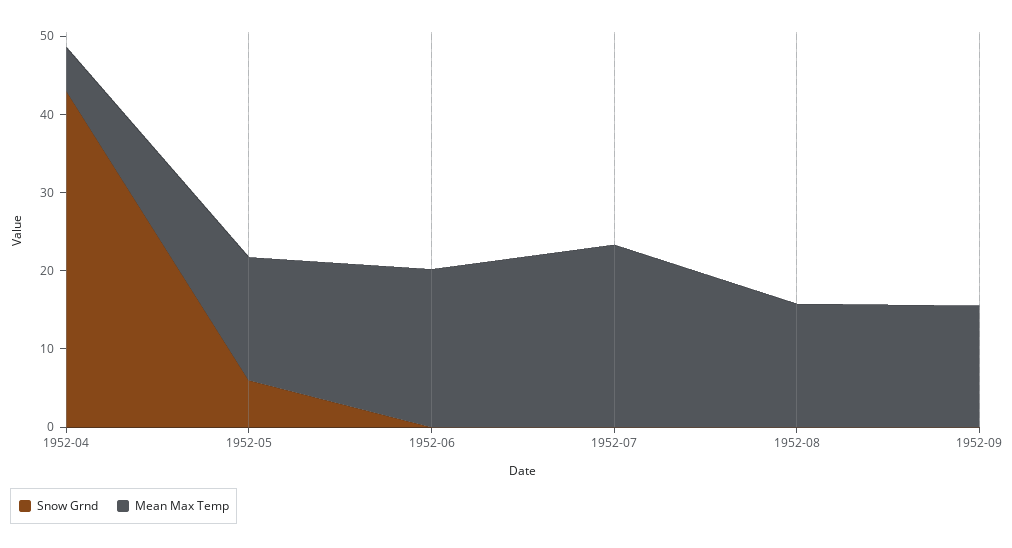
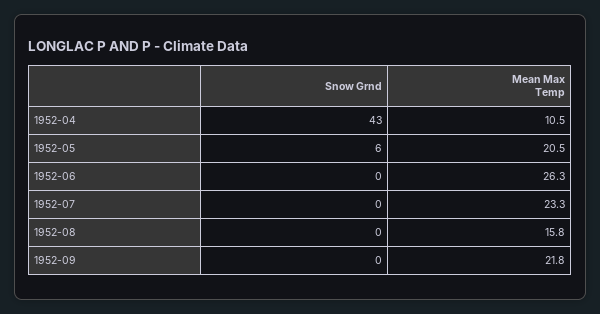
  {
    "Snow Grnd": {
      "1952-04": 43,
      "1952-05": 6,
      "1952-06": 0,
      "1952-07": 0,
      "1952-08": 0,
      "1952-09": 0
    },
    "Mean Max Temp": {
-     "1952-04": 6,
+     "1952-04": 10.5,
-     "1952-05": 16,
+     "1952-05": 20.5,
-     "1952-06": 20,
+     "1952-06": 26.3,
      "1952-07": 23.3,
      "1952-08": 15.8,
-     "1952-09": 16
+     "1952-09": 21.8
    }
  }

